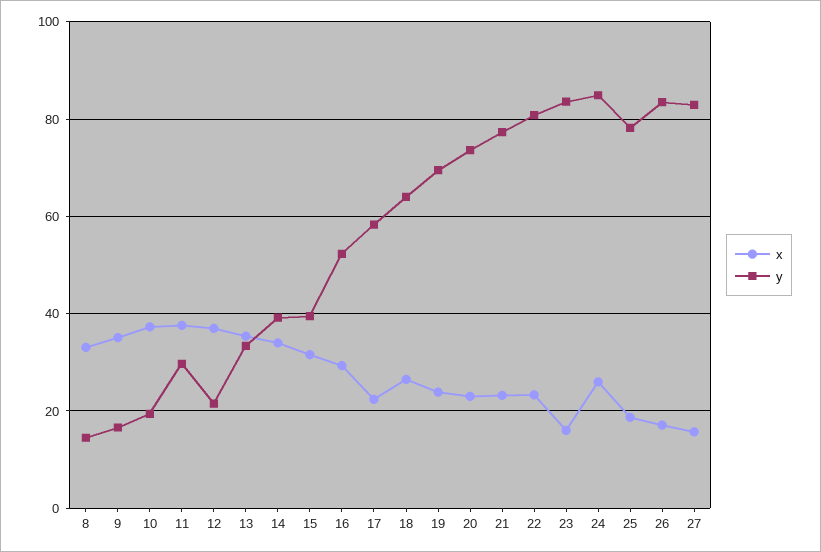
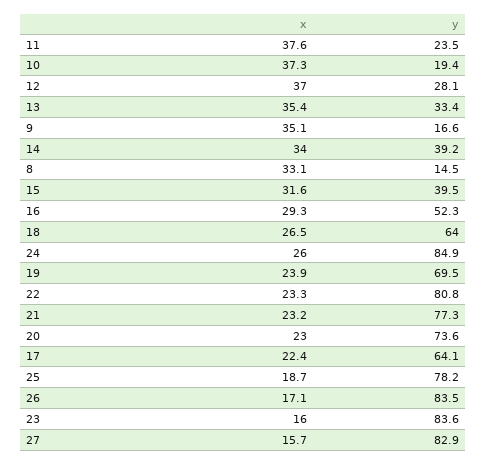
  {
    "x": {
      "8": 33.1,
      "9": 35.1,
      "10": 37.3,
      "11": 37.6,
      "12": 37,
      "13": 35.4,
      "14": 34,
      "15": 31.6,
      "16": 29.3,
      "17": 22.4,
      "18": 26.5,
      "19": 23.9,
      "20": 23,
      "21": 23.2,
      "22": 23.3,
      "23": 16,
      "24": 26,
      "25": 18.7,
      "26": 17.1,
      "27": 15.7
    },
    "y": {
      "8": 14.5,
      "9": 16.6,
      "10": 19.4,
-     "11": 30,
+     "11": 23.5,
-     "12": 22,
+     "12": 28.1,
      "13": 33.4,
      "14": 39.2,
      "15": 39.5,
      "16": 52.3,
-     "17": 58,
+     "17": 64.1,
      "18": 64,
      "19": 69.5,
      "20": 73.6,
      "21": 77.3,
      "22": 80.8,
      "23": 83.6,
      "24": 84.9,
      "25": 78.2,
      "26": 83.5,
      "27": 82.9
    }
  }

